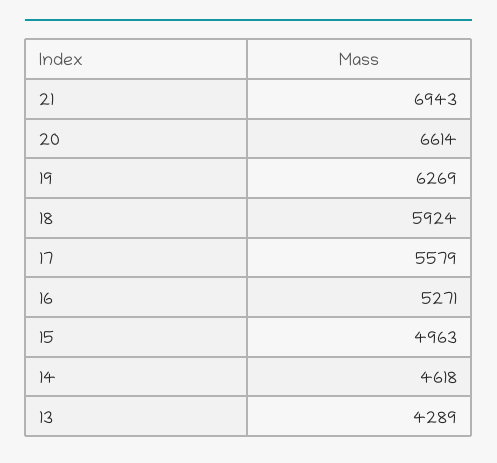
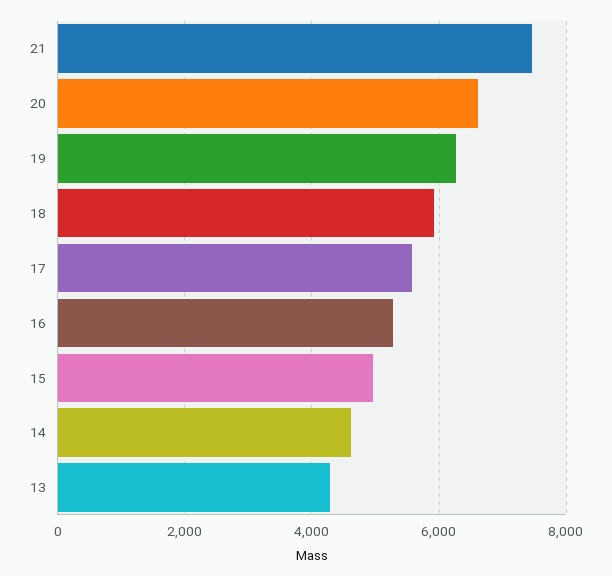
  {
-   "21": 6943,
+   "21": 7400,
    "20": 6614,
    "19": 6269,
    "18": 5924,
    "17": 5579,
    "16": 5271,
    "15": 4963,
    "14": 4618,
    "13": 4289
  }

